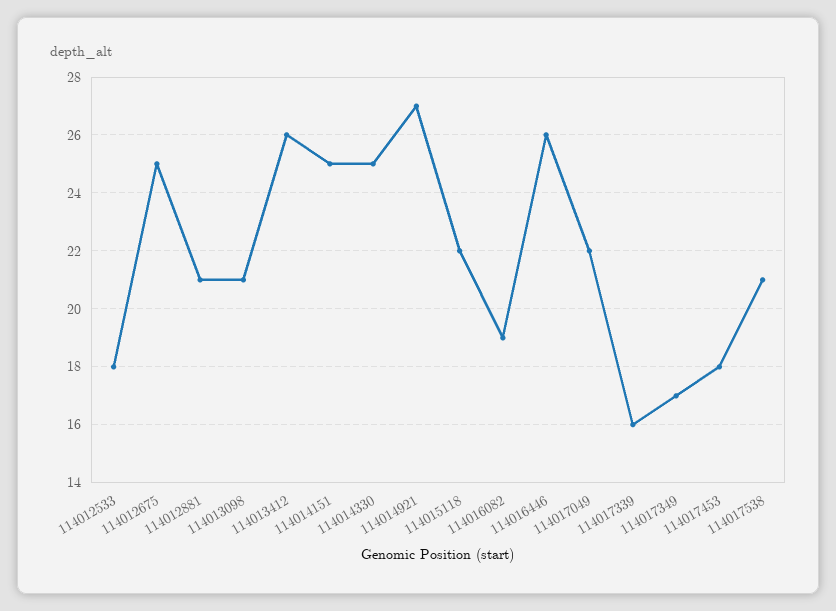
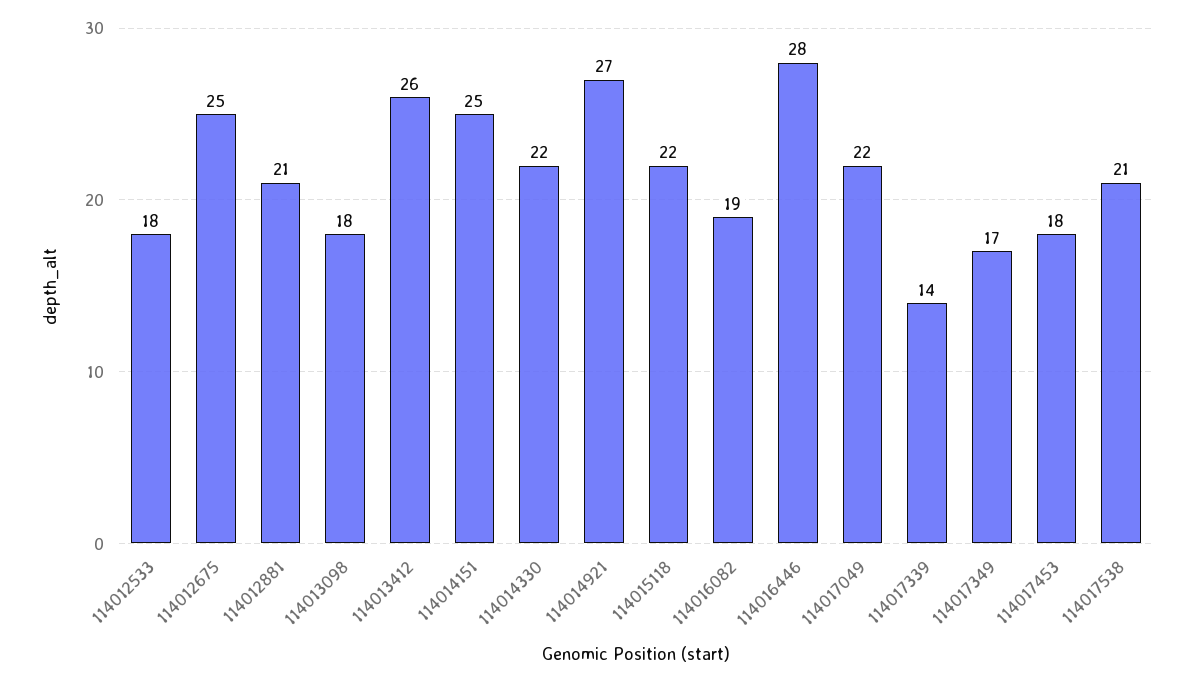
  {
    "114012533": 18,
    "114012675": 25,
    "114012881": 21,
-   "114013098": 21,
+   "114013098": 18,
    "114013412": 26,
    "114014151": 25,
-   "114014330": 25,
+   "114014330": 22,
    "114014921": 27,
    "114015118": 22,
    "114016082": 19,
-   "114016446": 26,
+   "114016446": 28,
    "114017049": 22,
-   "114017339": 16,
+   "114017339": 14,
    "114017349": 17,
    "114017453": 18,
    "114017538": 21
  }

